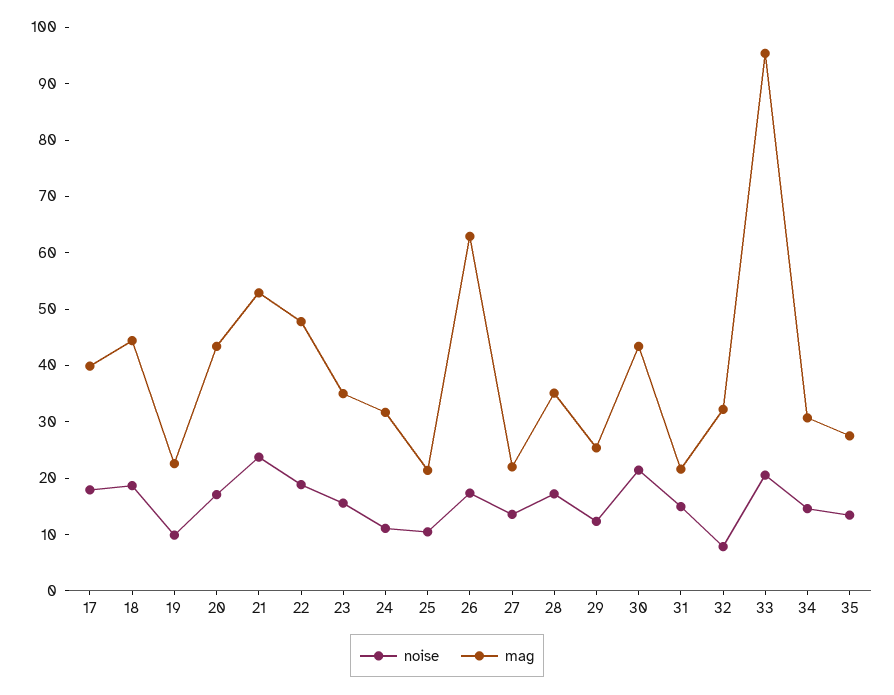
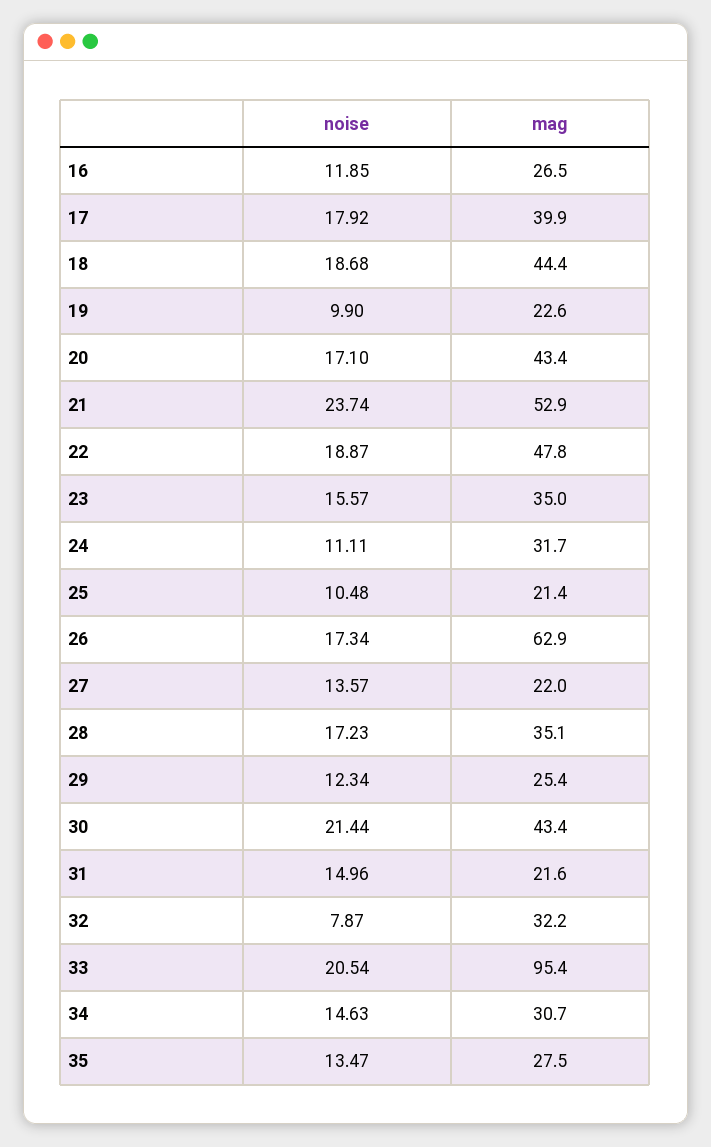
  {
    "noise": {
      "17": 17.92,
      "18": 18.68,
      "19": 9.9,
      "20": 17.1,
      "21": 23.74,
      "22": 18.87,
      "23": 15.57,
      "24": 11.11,
      "25": 10.48,
      "26": 17.34,
      "27": 13.57,
      "28": 17.23,
      "29": 12.34,
      "30": 21.44,
      "31": 14.96,
      "32": 7.87,
      "33": 20.54,
      "34": 14.63,
-     "35": 13.47
+     "35": 13.47,
+     "16": 11.85
    },
    "mag": {
      "17": 39.9,
      "18": 44.4,
      "19": 22.6,
      "20": 43.4,
      "21": 52.9,
      "22": 47.8,
      "23": 35,
      "24": 31.7,
      "25": 21.4,
      "26": 62.9,
      "27": 22,
      "28": 35.1,
      "29": 25.4,
      "30": 43.4,
      "31": 21.6,
      "32": 32.2,
      "33": 95.4,
      "34": 30.7,
-     "35": 27.5
+     "35": 27.5,
+     "16": 26.5
    }
  }

